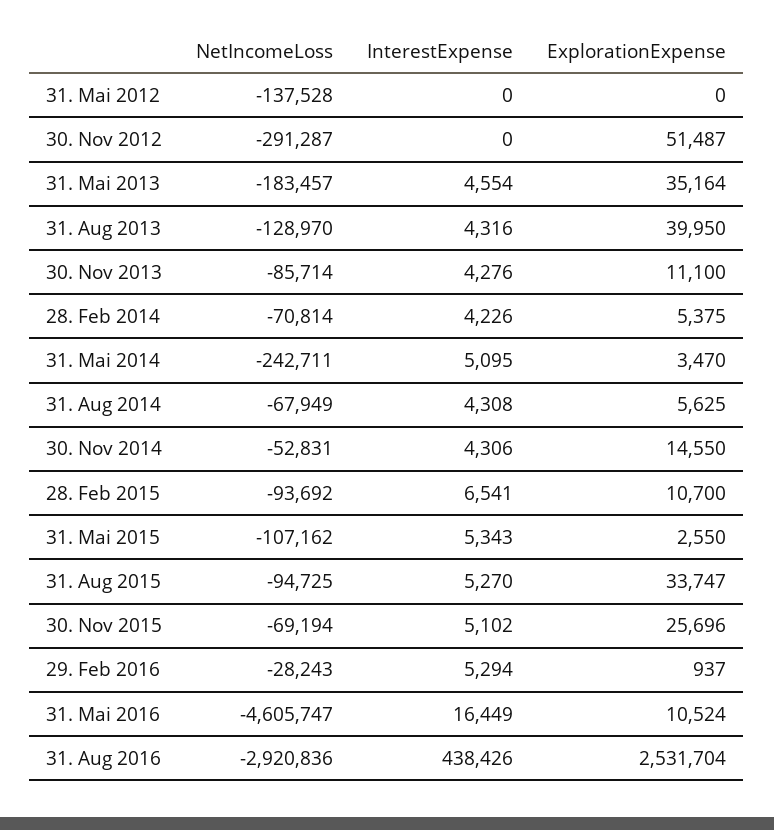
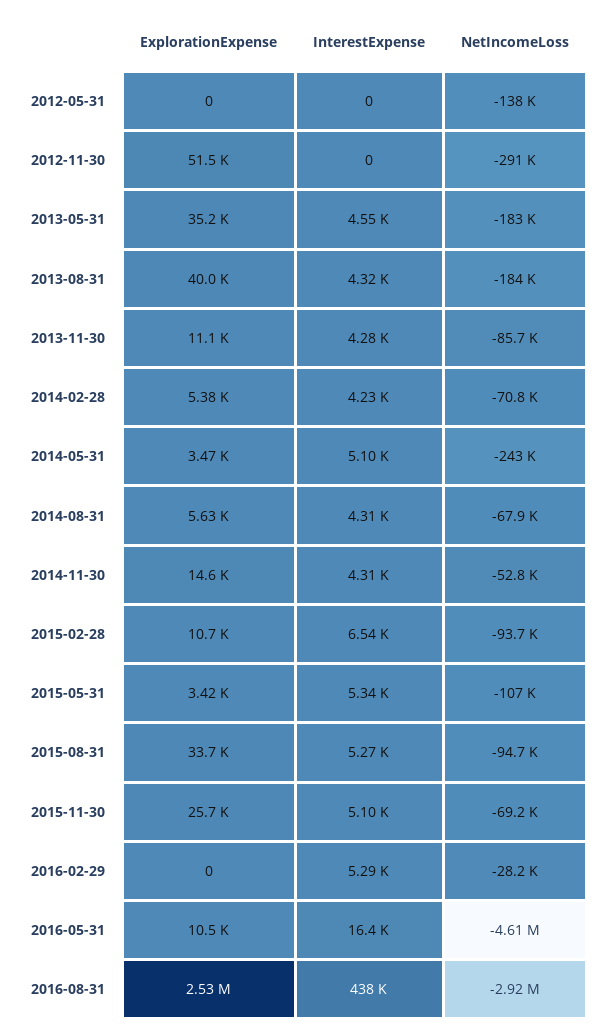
  {
    "NetIncomeLoss": {
      "31. Mai 2012": -137528,
      "30. Nov 2012": -291287,
      "31. Mai 2013": -183457,
-     "31. Aug 2013": -128970,
+     "31. Aug 2013": -184000,
      "30. Nov 2013": -85714,
      "28. Feb 2014": -70814,
      "31. Mai 2014": -242711,
      "31. Aug 2014": -67949,
      "30. Nov 2014": -52831,
      "28. Feb 2015": -93692,
      "31. Mai 2015": -107162,
      "31. Aug 2015": -94725,
      "30. Nov 2015": -69194,
      "29. Feb 2016": -28243,
      "31. Mai 2016": -4605747,
      "31. Aug 2016": -2920836
    },
    "InterestExpense": {
      "31. Mai 2012": 0,
      "30. Nov 2012": 0,
      "31. Mai 2013": 4554,
      "31. Aug 2013": 4316,
      "30. Nov 2013": 4276,
      "28. Feb 2014": 4226,
      "31. Mai 2014": 5095,
      "31. Aug 2014": 4308,
      "30. Nov 2014": 4306,
      "28. Feb 2015": 6541,
      "31. Mai 2015": 5343,
      "31. Aug 2015": 5270,
      "30. Nov 2015": 5102,
      "29. Feb 2016": 5294,
      "31. Mai 2016": 16449,
      "31. Aug 2016": 438426
    },
    "ExplorationExpense": {
      "31. Mai 2012": 0,
      "30. Nov 2012": 51487,
      "31. Mai 2013": 35164,
      "31. Aug 2013": 39950,
      "30. Nov 2013": 11100,
      "28. Feb 2014": 5375,
      "31. Mai 2014": 3470,
      "31. Aug 2014": 5625,
      "30. Nov 2014": 14550,
      "28. Feb 2015": 10700,
-     "31. Mai 2015": 2550,
+     "31. Mai 2015": 3420,
      "31. Aug 2015": 33747,
      "30. Nov 2015": 25696,
-     "29. Feb 2016": 937,
+     "29. Feb 2016": 0,
      "31. Mai 2016": 10524,
      "31. Aug 2016": 2531704
    }
  }

